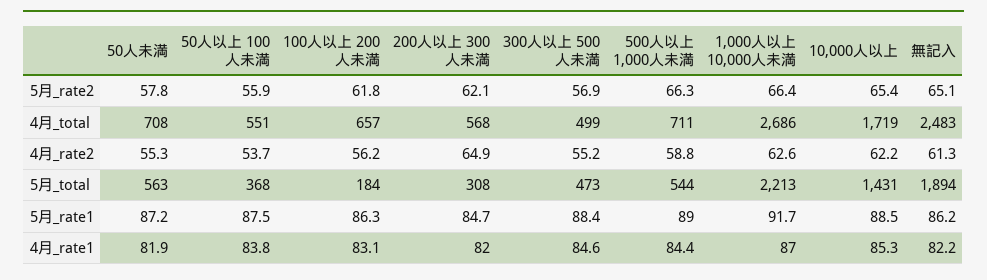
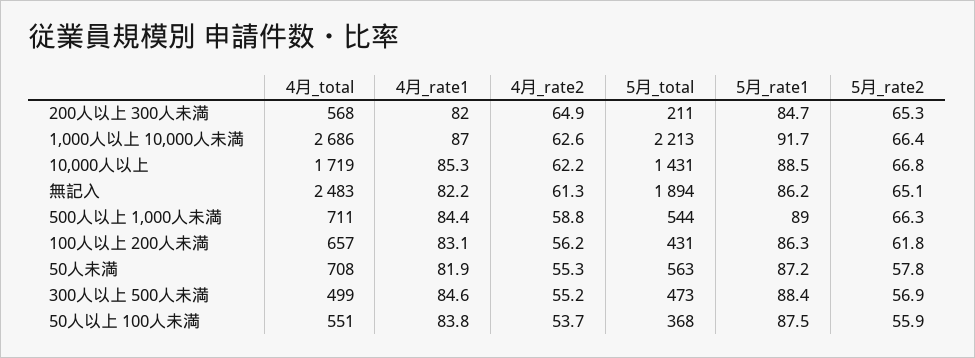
  {
    "50人未満": {
      "5月_rate2": 57.8,
      "4月_total": 708,
      "4月_rate2": 55.3,
      "5月_total": 563,
      "5月_rate1": 87.2,
      "4月_rate1": 81.9
    },
    "50人以上 100人未満": {
      "5月_rate2": 55.9,
      "4月_total": 551,
      "4月_rate2": 53.7,
      "5月_total": 368,
      "5月_rate1": 87.5,
      "4月_rate1": 83.8
    },
    "100人以上 200人未満": {
      "5月_rate2": 61.8,
      "4月_total": 657,
      "4月_rate2": 56.2,
-     "5月_total": 184,
+     "5月_total": 431,
      "5月_rate1": 86.3,
      "4月_rate1": 83.1
    },
    "200人以上 300人未満": {
-     "5月_rate2": 62.1,
+     "5月_rate2": 65.3,
      "4月_total": 568,
      "4月_rate2": 64.9,
-     "5月_total": 308,
+     "5月_total": 211,
      "5月_rate1": 84.7,
      "4月_rate1": 82
    },
    "300人以上 500人未満": {
      "5月_rate2": 56.9,
      "4月_total": 499,
      "4月_rate2": 55.2,
      "5月_total": 473,
      "5月_rate1": 88.4,
      "4月_rate1": 84.6
    },
    "500人以上 1,000人未満": {
      "5月_rate2": 66.3,
      "4月_total": 711,
      "4月_rate2": 58.8,
      "5月_total": 544,
      "5月_rate1": 89,
      "4月_rate1": 84.4
    },
    "1,000人以上 10,000人未満": {
      "5月_rate2": 66.4,
      "4月_total": 2686,
      "4月_rate2": 62.6,
      "5月_total": 2213,
      "5月_rate1": 91.7,
      "4月_rate1": 87
    },
    "10,000人以上": {
-     "5月_rate2": 65.4,
+     "5月_rate2": 66.8,
      "4月_total": 1719,
      "4月_rate2": 62.2,
      "5月_total": 1431,
      "5月_rate1": 88.5,
      "4月_rate1": 85.3
    },
    "無記入": {
      "5月_rate2": 65.1,
      "4月_total": 2483,
      "4月_rate2": 61.3,
      "5月_total": 1894,
      "5月_rate1": 86.2,
      "4月_rate1": 82.2
    }
  }

